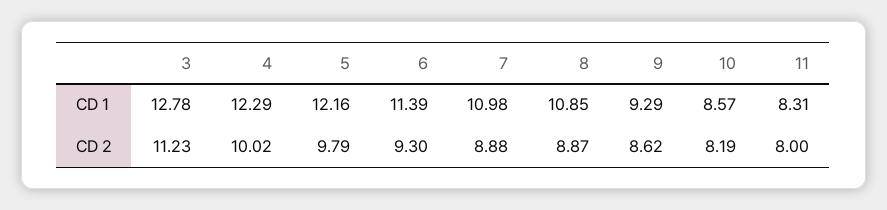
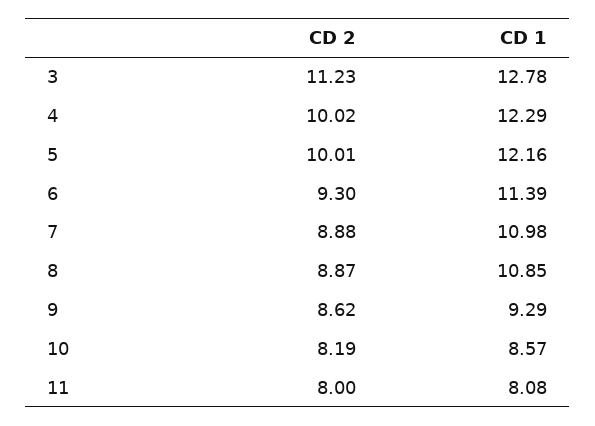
  {
    "3": {
      "CD 1": 12.78,
      "CD 2": 11.23
    },
    "4": {
      "CD 1": 12.29,
      "CD 2": 10.02
    },
    "5": {
      "CD 1": 12.16,
-     "CD 2": 9.79
+     "CD 2": 10.01
    },
    "6": {
      "CD 1": 11.39,
      "CD 2": 9.3
    },
    "7": {
      "CD 1": 10.98,
      "CD 2": 8.88
    },
    "8": {
      "CD 1": 10.85,
      "CD 2": 8.87
    },
    "9": {
      "CD 1": 9.29,
      "CD 2": 8.62
    },
    "10": {
      "CD 1": 8.57,
      "CD 2": 8.19
    },
    "11": {
-     "CD 1": 8.31,
+     "CD 1": 8.08,
      "CD 2": 8
    }
  }

